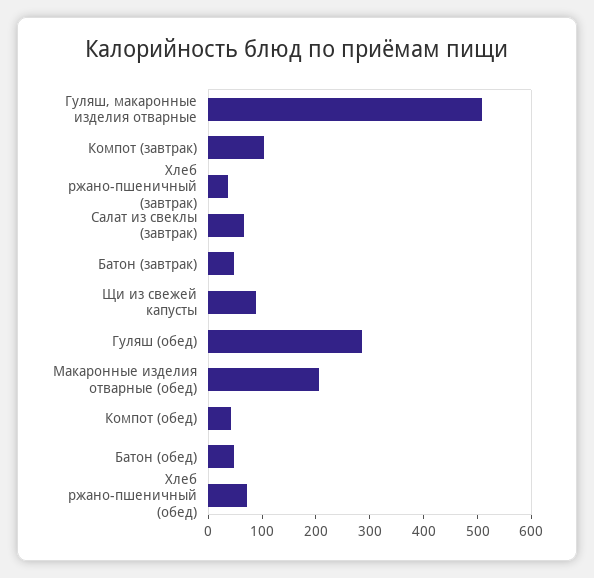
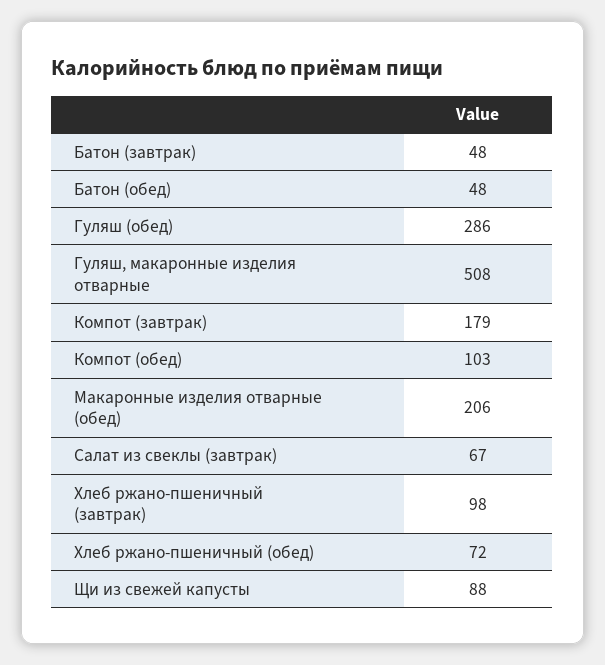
  {
    "Гуляш, макаронные изделия отварные": 508,
-   "Компот (завтрак)": 100,
+   "Компот (завтрак)": 179,
-   "Хлеб ржано-пшеничный (завтрак)": 40,
+   "Хлеб ржано-пшеничный (завтрак)": 98,
    "Салат из свеклы (завтрак)": 67,
    "Батон (завтрак)": 48,
    "Щи из свежей капусты": 88,
    "Гуляш (обед)": 286,
    "Макаронные изделия отварные (обед)": 206,
-   "Компот (обед)": 40,
+   "Компот (обед)": 103,
    "Батон (обед)": 48,
    "Хлеб ржано-пшеничный (обед)": 72
  }

